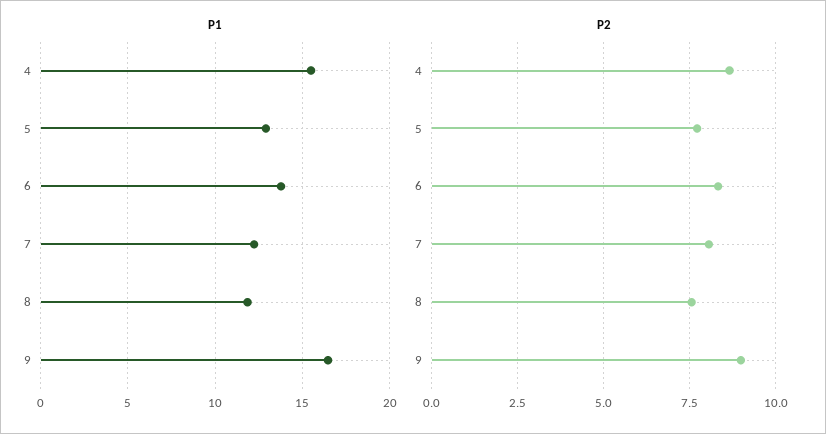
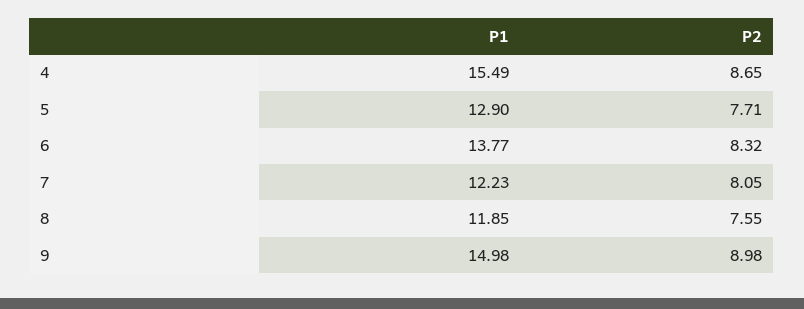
  {
    "P1": {
      "4": 15.49,
      "5": 12.9,
      "6": 13.77,
      "7": 12.23,
      "8": 11.85,
-     "9": 16.5
+     "9": 14.98
    },
    "P2": {
      "4": 8.65,
      "5": 7.71,
      "6": 8.32,
      "7": 8.05,
      "8": 7.55,
      "9": 8.98
    }
  }

